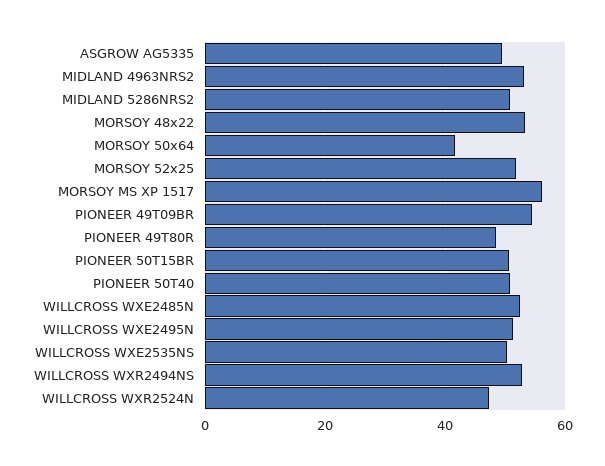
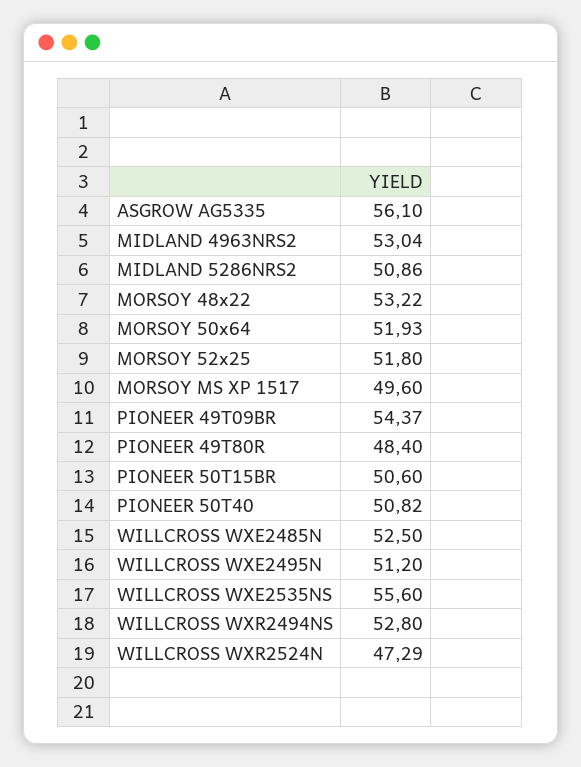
  {
-   "ASGROW AG5335": 50,
+   "ASGROW AG5335": 56.1,
    "MIDLAND 4963NRS2": 53.04,
    "MIDLAND 5286NRS2": 50.86,
    "MORSOY 48x22": 53.22,
-   "MORSOY 50x64": 42,
+   "MORSOY 50x64": 51.93,
    "MORSOY 52x25": 51.8,
-   "MORSOY MS XP 1517": 56,
+   "MORSOY MS XP 1517": 49.6,
    "PIONEER 49T09BR": 54.37,
    "PIONEER 49T80R": 48.4,
    "PIONEER 50T15BR": 50.6,
    "PIONEER 50T40": 50.82,
    "WILLCROSS WXE2485N": 52.5,
    "WILLCROSS WXE2495N": 51.2,
-   "WILLCROSS WXE2535NS": 50,
+   "WILLCROSS WXE2535NS": 55.6,
    "WILLCROSS WXR2494NS": 52.8,
    "WILLCROSS WXR2524N": 47.29
  }

